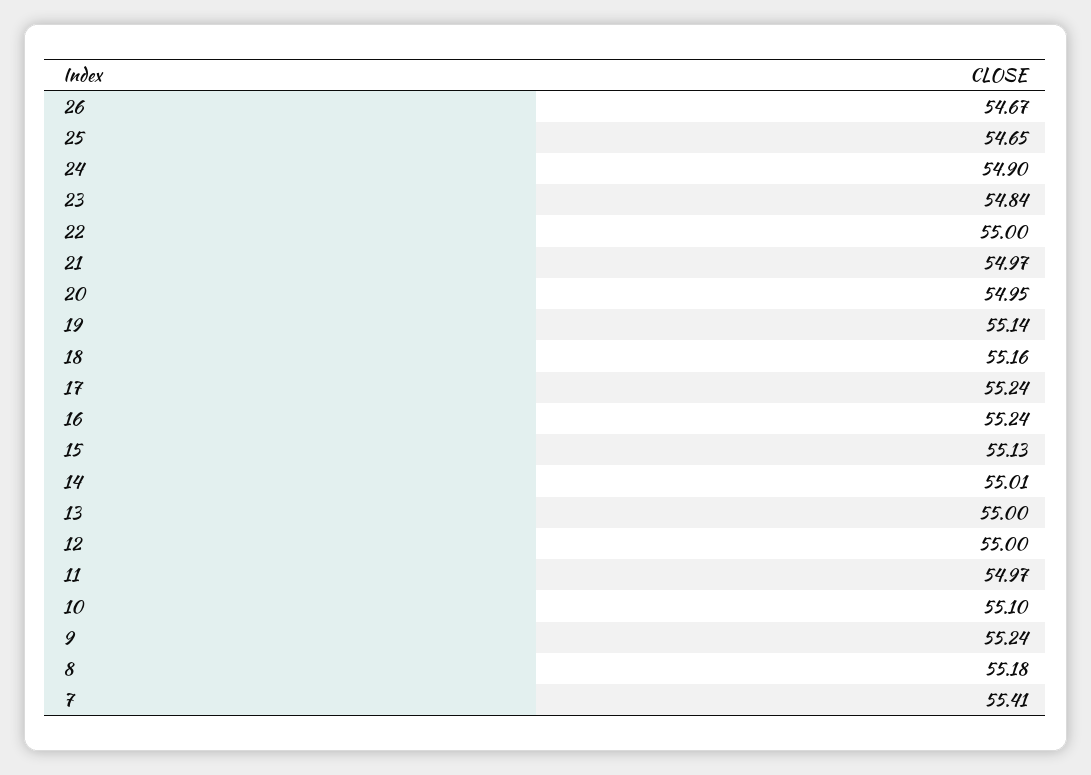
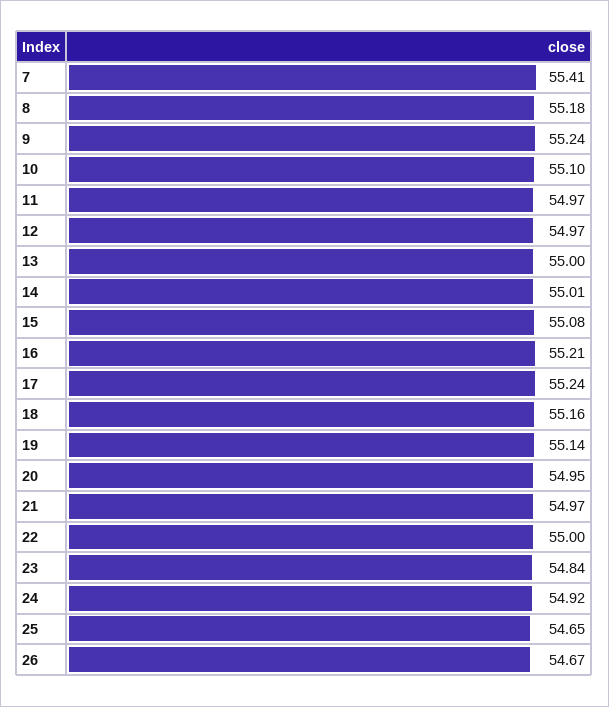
  {
    "26": 54.67,
    "25": 54.65,
-   "24": 54.9,
+   "24": 54.92,
    "23": 54.84,
    "22": 55,
    "21": 54.97,
    "20": 54.95,
    "19": 55.14,
    "18": 55.16,
    "17": 55.24,
-   "16": 55.24,
+   "16": 55.21,
-   "15": 55.13,
+   "15": 55.08,
    "14": 55.01,
    "13": 55,
-   "12": 55,
+   "12": 54.97,
    "11": 54.97,
    "10": 55.1,
    "9": 55.24,
    "8": 55.18,
    "7": 55.41
  }

